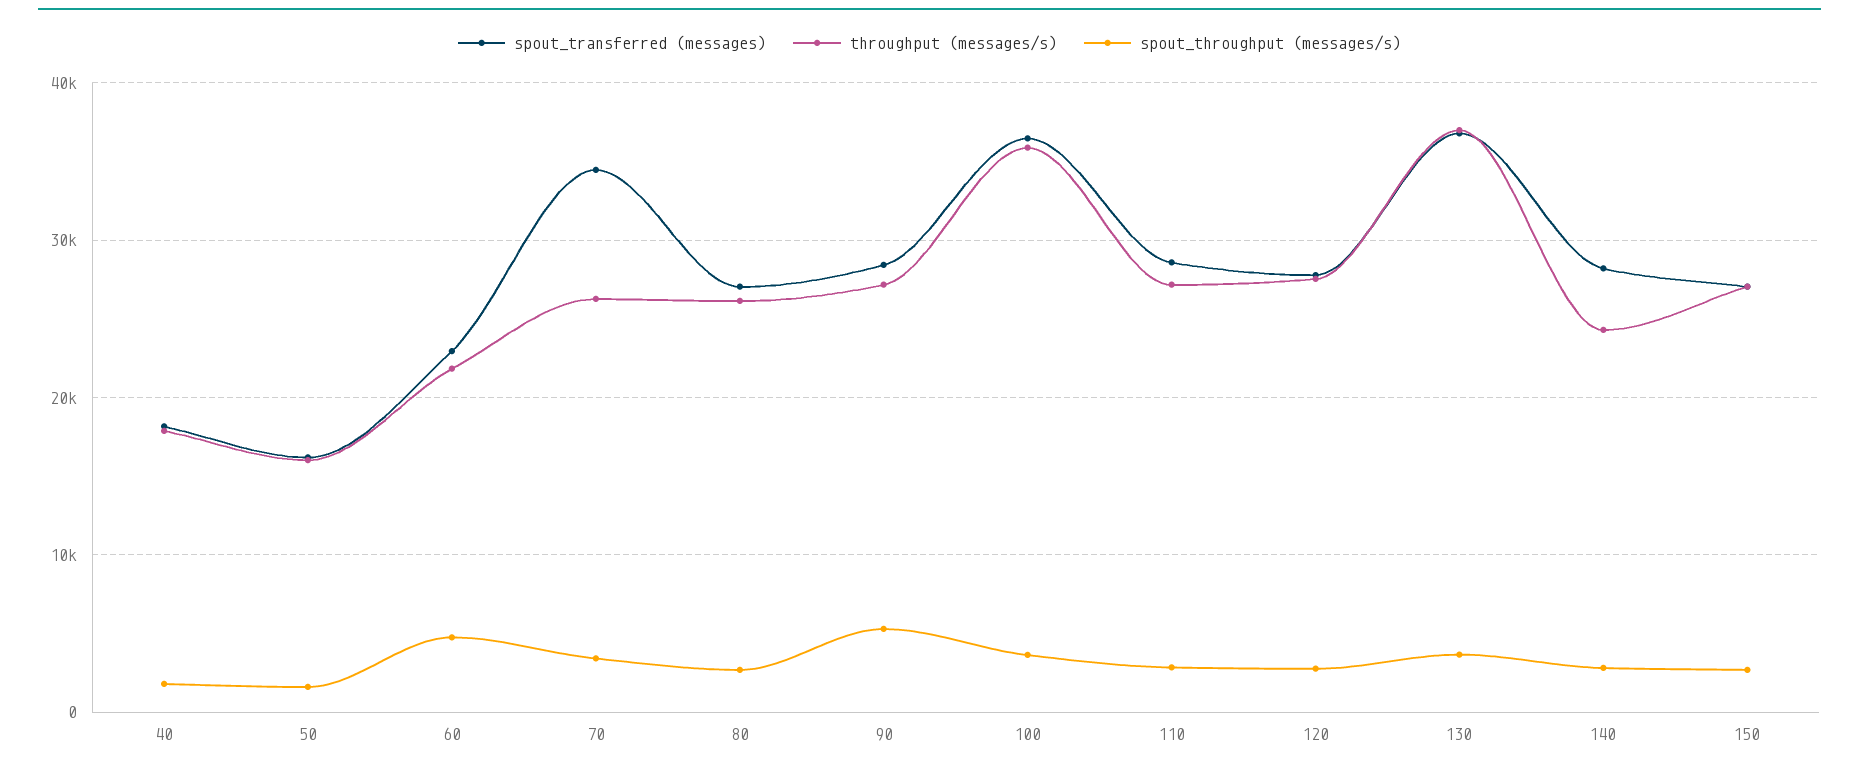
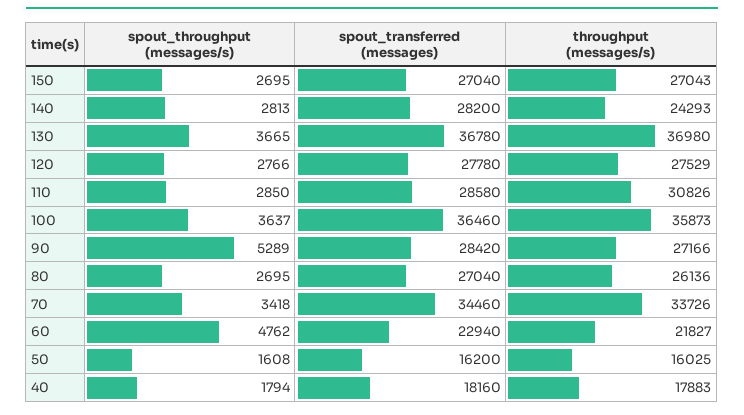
  {
    "spout_transferred (messages)": {
      "40": 18160,
      "50": 16200,
      "60": 22940,
      "70": 34460,
      "80": 27040,
      "90": 28420,
      "100": 36460,
      "110": 28580,
      "120": 27780,
      "130": 36780,
      "140": 28200,
      "150": 27040
    },
    "throughput (messages/s)": {
      "40": 17883,
      "50": 16025,
      "60": 21827,
-     "70": 26000,
+     "70": 33726,
      "80": 26136,
      "90": 27166,
      "100": 35873,
-     "110": 27000,
+     "110": 30826,
      "120": 27529,
      "130": 36980,
      "140": 24293,
      "150": 27043
    },
    "spout_throughput (messages/s)": {
      "40": 1794,
      "50": 1608,
      "60": 4762,
      "70": 3418,
      "80": 2695,
      "90": 5289,
      "100": 3637,
      "110": 2850,
      "120": 2766,
      "130": 3665,
      "140": 2813,
      "150": 2695
    }
  }

